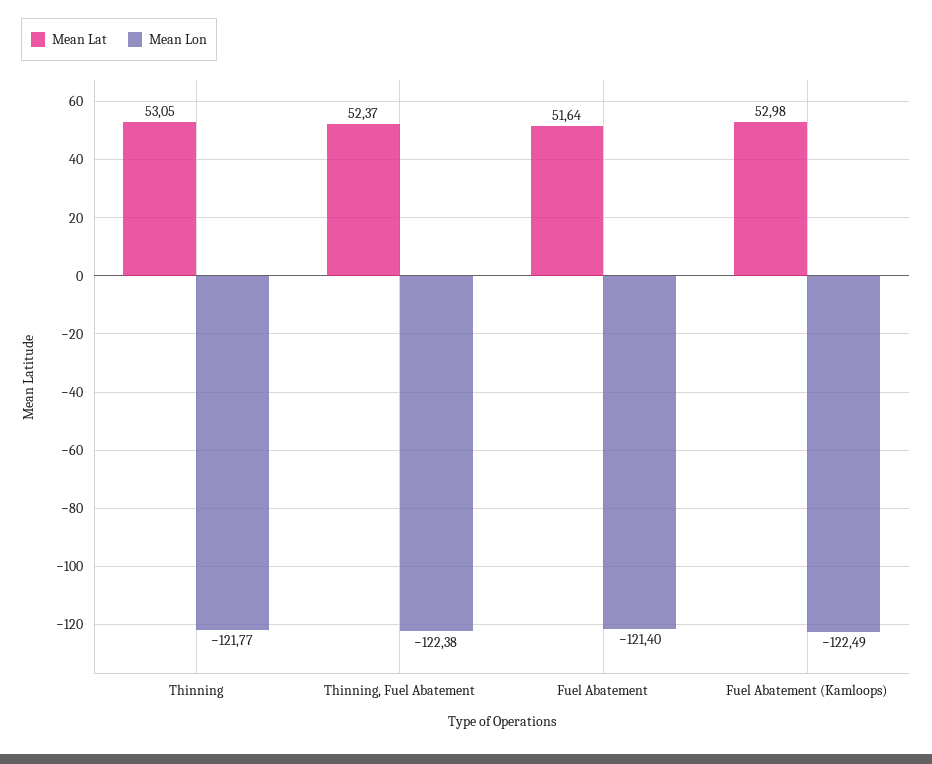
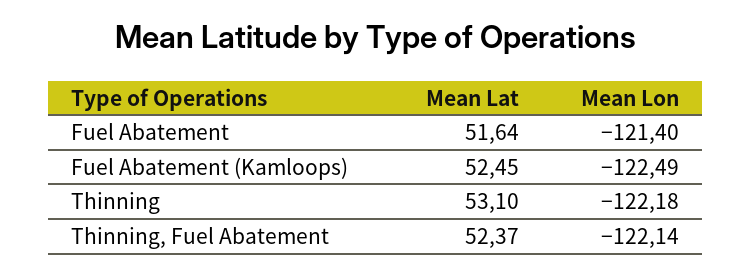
  {
    "Mean Lat": {
-     "Thinning": 53.05,
+     "Thinning": 53.1,
      "Thinning, Fuel Abatement": 52.37,
      "Fuel Abatement": 51.64,
-     "Fuel Abatement (Kamloops)": 52.98
+     "Fuel Abatement (Kamloops)": 52.45
    },
    "Mean Lon": {
-     "Thinning": -121.77,
+     "Thinning": -122.18,
-     "Thinning, Fuel Abatement": -122.38,
+     "Thinning, Fuel Abatement": -122.14,
      "Fuel Abatement": -121.4,
      "Fuel Abatement (Kamloops)": -122.49
    }
  }

